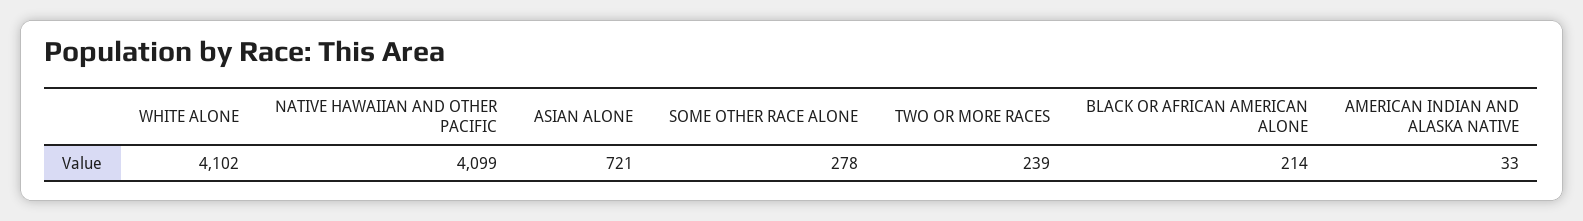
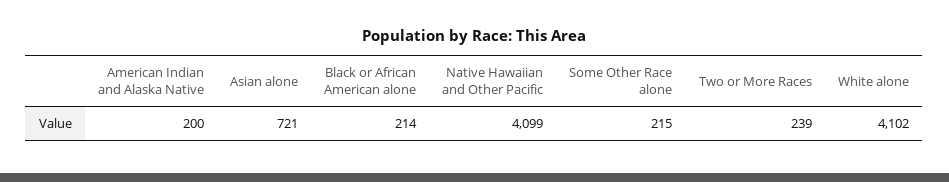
  {
    "WHITE ALONE": 4102,
    "NATIVE HAWAIIAN AND OTHER PACIFIC": 4099,
    "ASIAN ALONE": 721,
-   "SOME OTHER RACE ALONE": 278,
+   "SOME OTHER RACE ALONE": 215,
    "TWO OR MORE RACES": 239,
    "BLACK OR AFRICAN AMERICAN ALONE": 214,
-   "AMERICAN INDIAN AND ALASKA NATIVE": 33
+   "AMERICAN INDIAN AND ALASKA NATIVE": 200
  }

